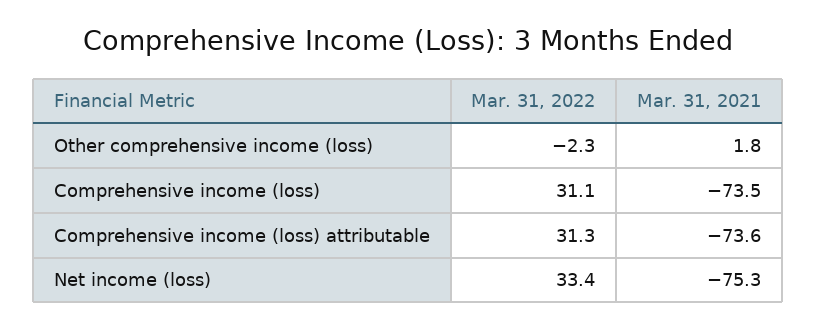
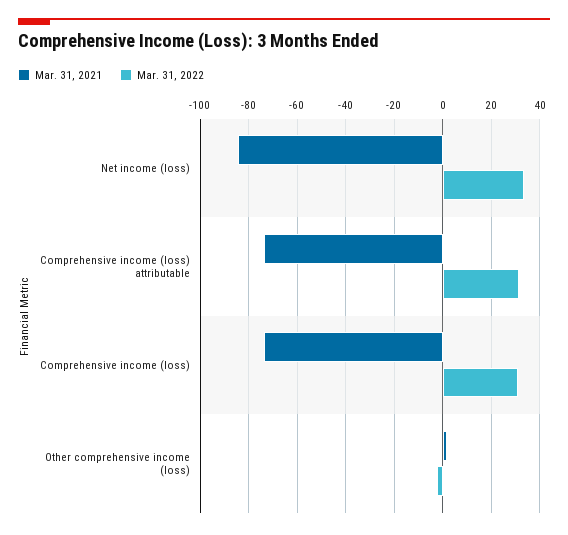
  {
    "Mar. 31, 2022": {
      "Other comprehensive income (loss)": -2.3,
      "Comprehensive income (loss)": 31.1,
      "Comprehensive income (loss) attributable": 31.3,
      "Net income (loss)": 33.4
    },
    "Mar. 31, 2021": {
      "Other comprehensive income (loss)": 1.8,
      "Comprehensive income (loss)": -73.5,
      "Comprehensive income (loss) attributable": -73.6,
-     "Net income (loss)": -75.3
+     "Net income (loss)": -85
    }
  }

